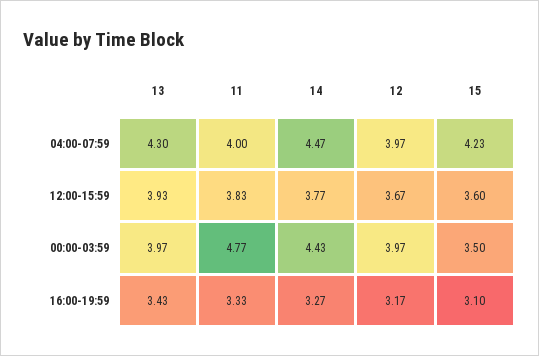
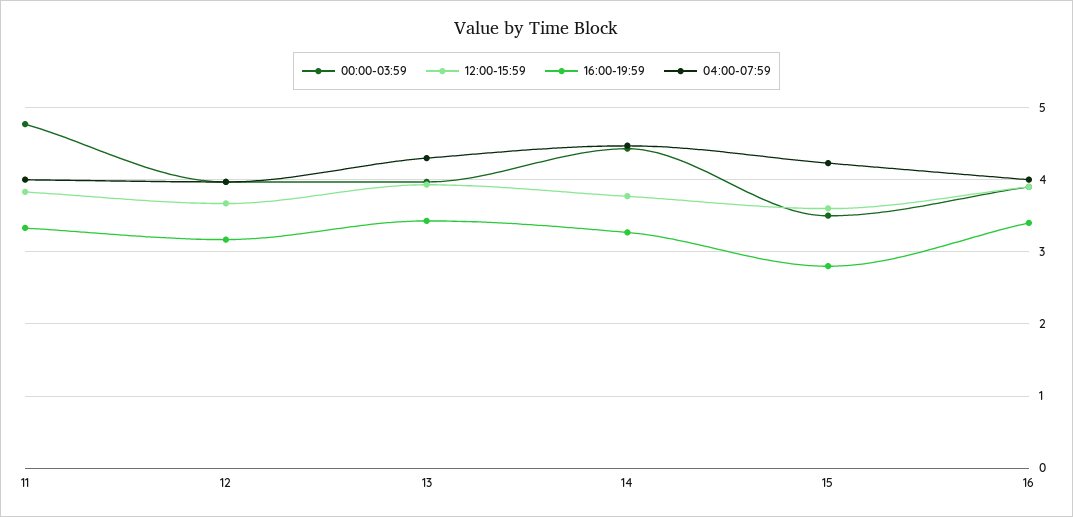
  {
    "04:00-07:59": {
      "13": 4.3,
      "11": 4,
      "14": 4.47,
      "12": 3.97,
-     "15": 4.23
+     "15": 4.23,
+     "16": 4
    },
    "12:00-15:59": {
      "13": 3.93,
      "11": 3.83,
      "14": 3.77,
      "12": 3.67,
-     "15": 3.6
+     "15": 3.6,
+     "16": 3.9
    },
    "00:00-03:59": {
      "13": 3.97,
      "11": 4.77,
      "14": 4.43,
      "12": 3.97,
-     "15": 3.5
+     "15": 3.5,
+     "16": 3.9
    },
    "16:00-19:59": {
      "13": 3.43,
      "11": 3.33,
      "14": 3.27,
      "12": 3.17,
-     "15": 3.1
+     "15": 2.8,
+     "16": 3.4
    }
  }

